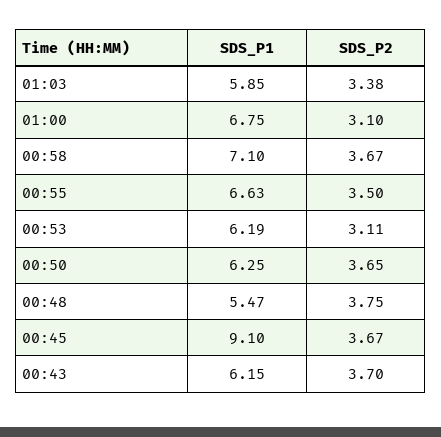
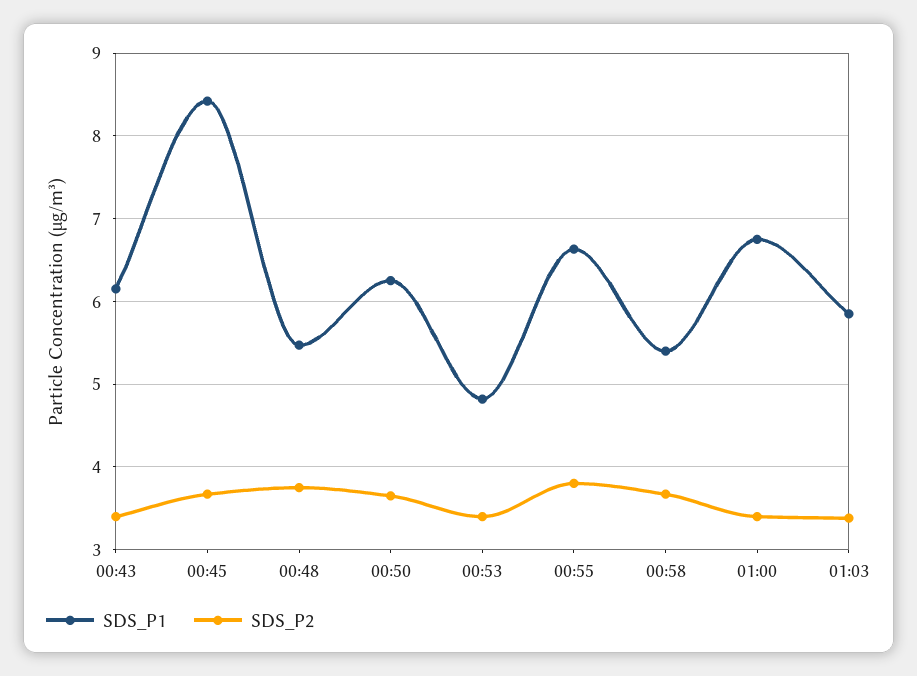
  {
    "SDS_P1": {
      "01:03": 5.85,
      "01:00": 6.75,
-     "00:58": 7.1,
+     "00:58": 5.4,
      "00:55": 6.63,
-     "00:53": 6.19,
+     "00:53": 4.8,
      "00:50": 6.25,
      "00:48": 5.47,
-     "00:45": 9.1,
+     "00:45": 8.4,
      "00:43": 6.15
    },
    "SDS_P2": {
      "01:03": 3.38,
-     "01:00": 3.1,
+     "01:00": 3.4,
      "00:58": 3.67,
-     "00:55": 3.5,
+     "00:55": 3.8,
-     "00:53": 3.11,
+     "00:53": 3.4,
      "00:50": 3.65,
      "00:48": 3.75,
      "00:45": 3.67,
-     "00:43": 3.7
+     "00:43": 3.4
    }
  }

